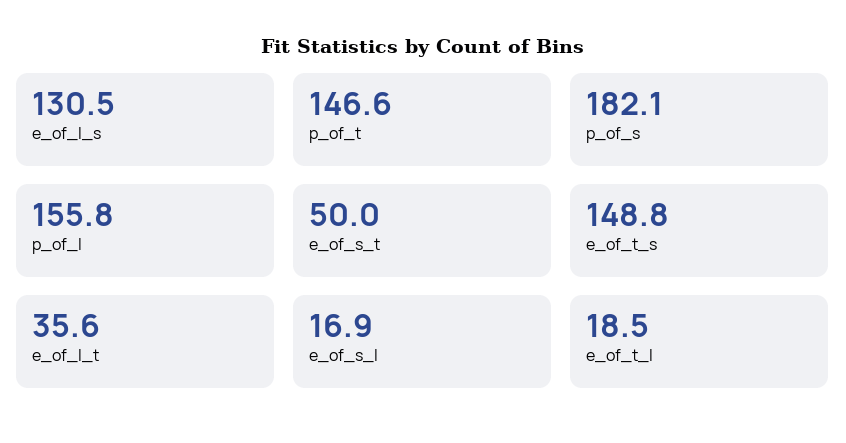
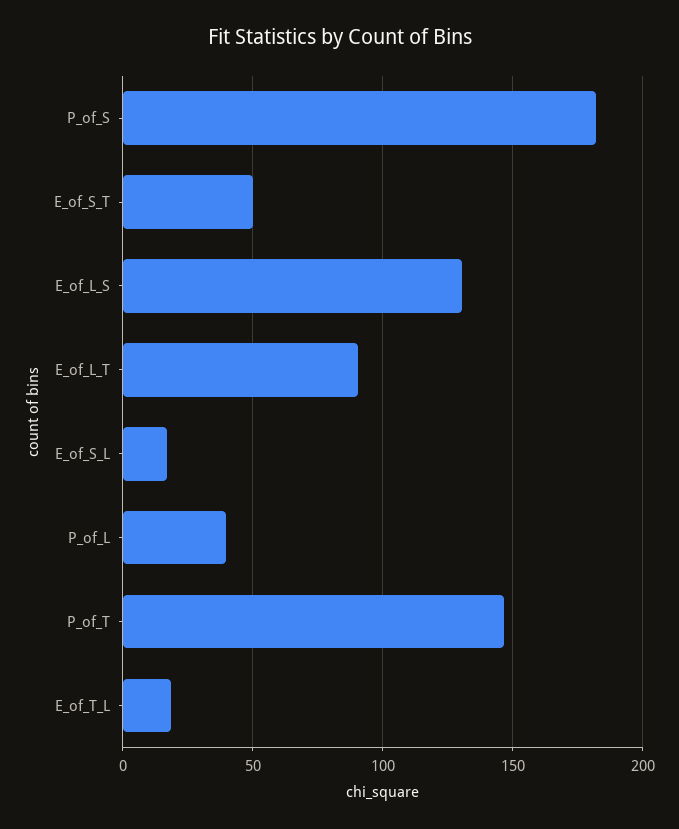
  {
    "e_of_l_s": 130.5,
    "p_of_t": 146.6,
    "p_of_s": 182.1,
-   "p_of_l": 155.8,
+   "p_of_l": 40,
    "e_of_s_t": 50,
-   "e_of_t_s": 148.8,
-   "e_of_l_t": 35.6,
+   "e_of_l_t": 90,
    "e_of_s_l": 16.9,
    "e_of_t_l": 18.5
  }

